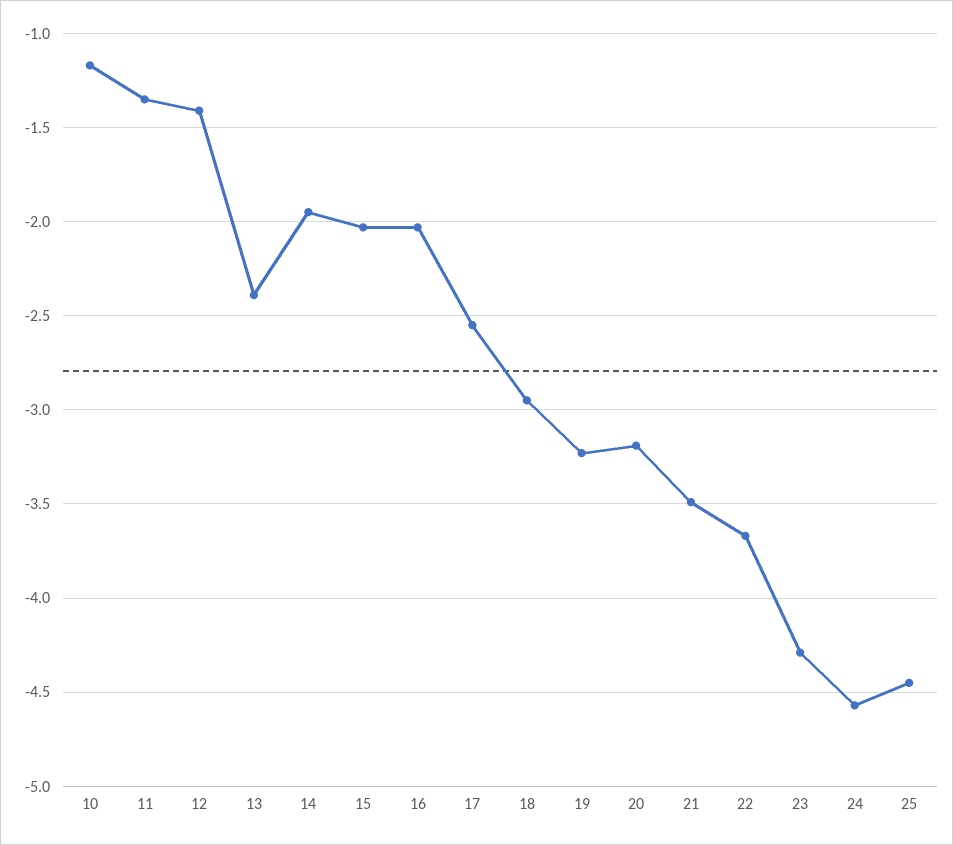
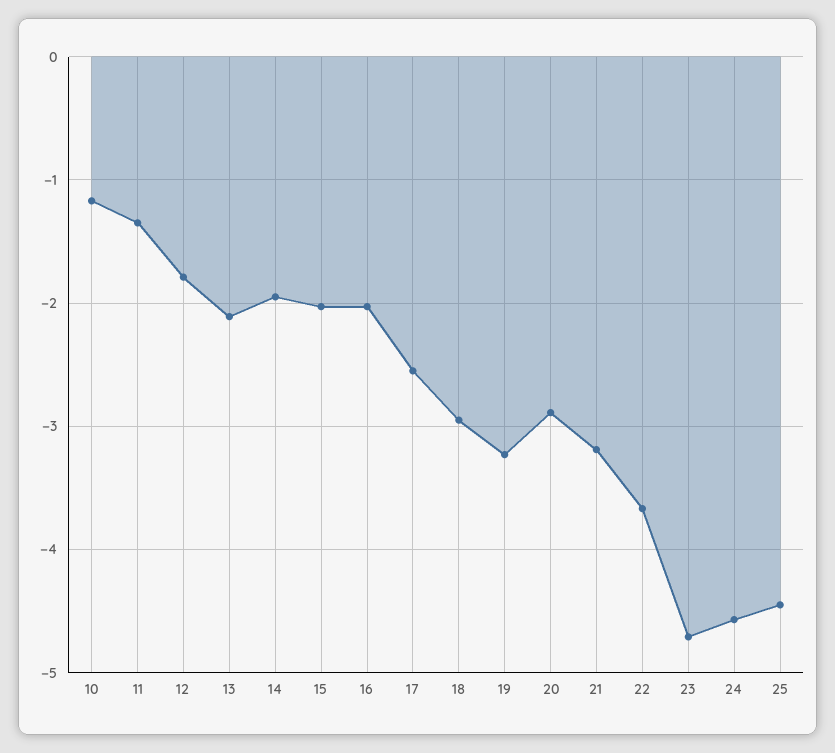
  {
    "10": -1.15,
    "11": -1.35,
-   "12": -1.4,
+   "12": -1.8,
-   "13": -2.4,
+   "13": -2.1,
    "14": -1.95,
    "15": -2.05,
    "16": -2.05,
    "17": -2.55,
    "18": -2.95,
    "19": -3.25,
-   "20": -3.2,
+   "20": -2.9,
-   "21": -3.5,
+   "21": -3.2,
    "22": -3.65,
-   "23": -4.3,
+   "23": -4.7,
    "24": -4.55,
    "25": -4.45
  }

